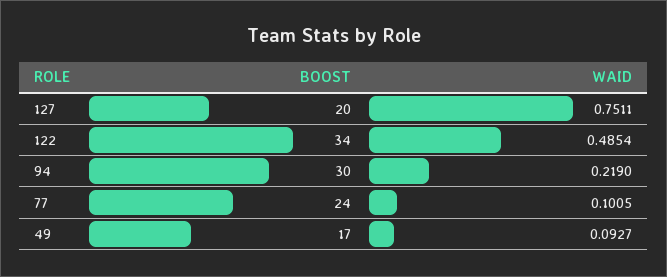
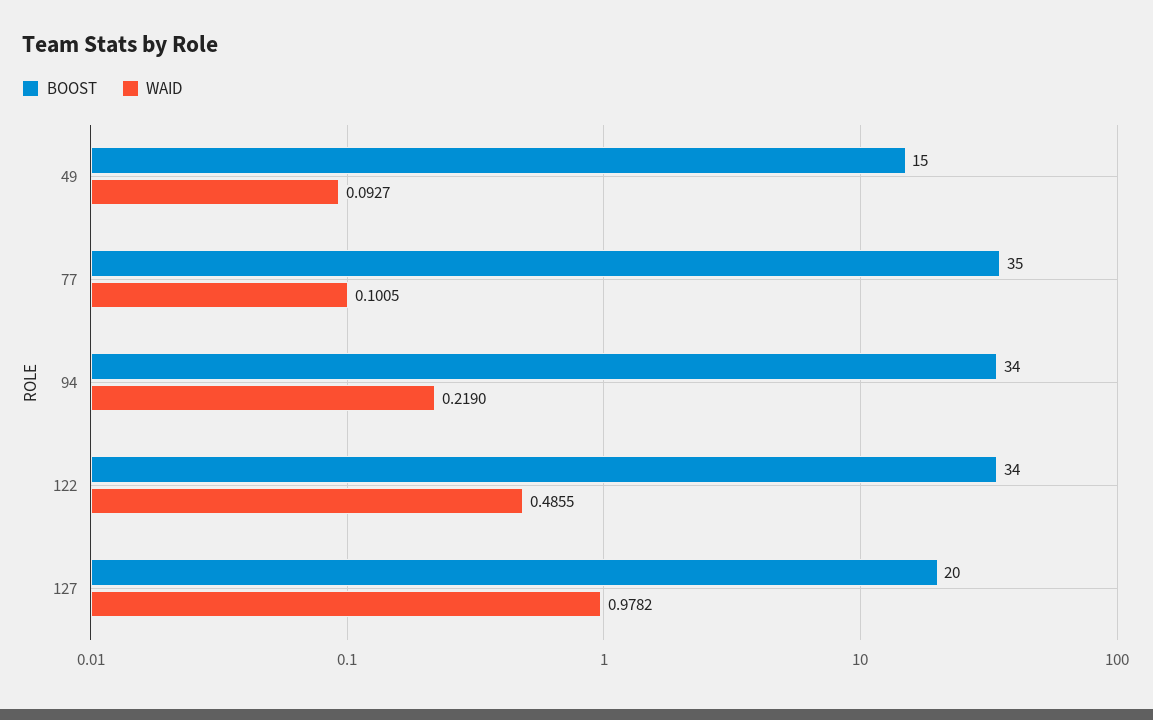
  {
    "BOOST": {
      "127": 20,
      "122": 34,
-     "94": 30,
+     "94": 34,
-     "77": 24,
+     "77": 35,
-     "49": 17
+     "49": 15
    },
    "WAID": {
-     "127": 0.7511,
+     "127": 0.9782,
-     "122": 0.4854,
+     "122": 0.4855,
      "94": 0.219,
      "77": 0.1005,
      "49": 0.0927
    }
  }

